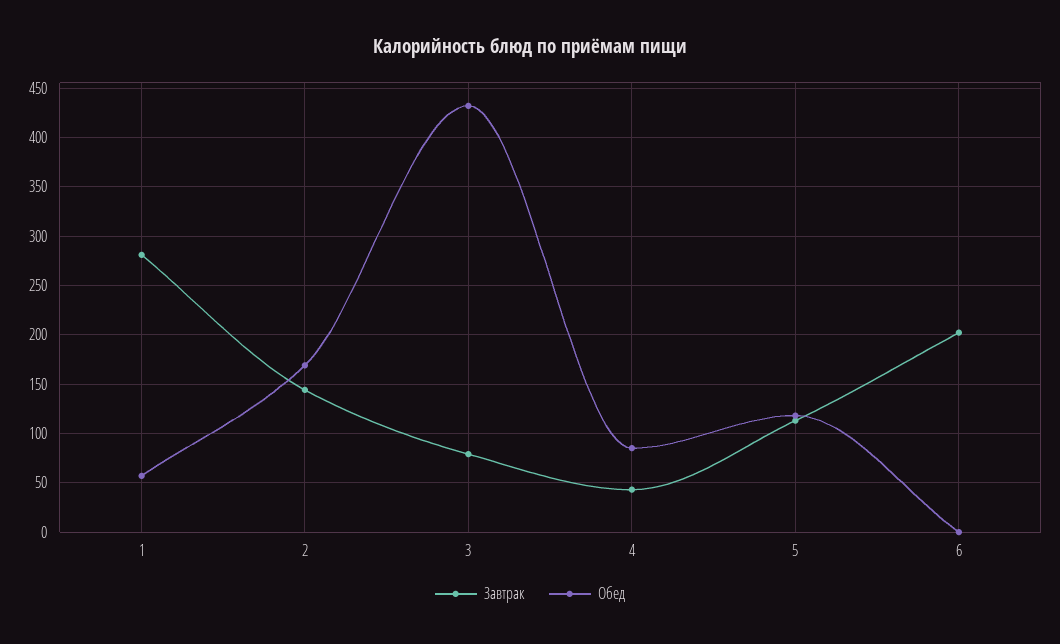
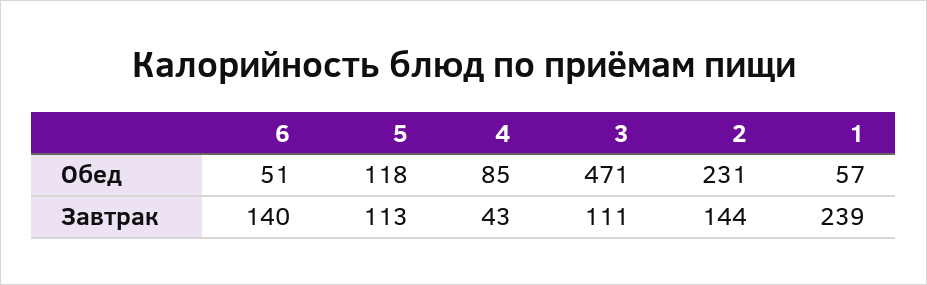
  {
    "Завтрак": {
-     "1": 280,
+     "1": 239,
      "2": 144,
-     "3": 80,
+     "3": 111,
      "4": 43,
      "5": 113,
-     "6": 200
+     "6": 140
    },
    "Обед": {
      "1": 57,
-     "2": 170,
+     "2": 231,
-     "3": 430,
+     "3": 471,
      "4": 85,
      "5": 118,
-     "6": 0
+     "6": 51
    }
  }

